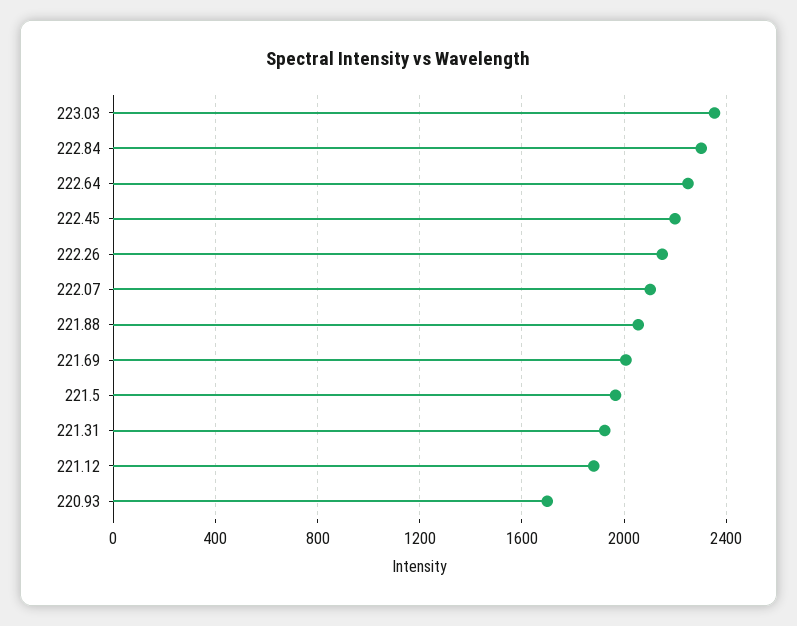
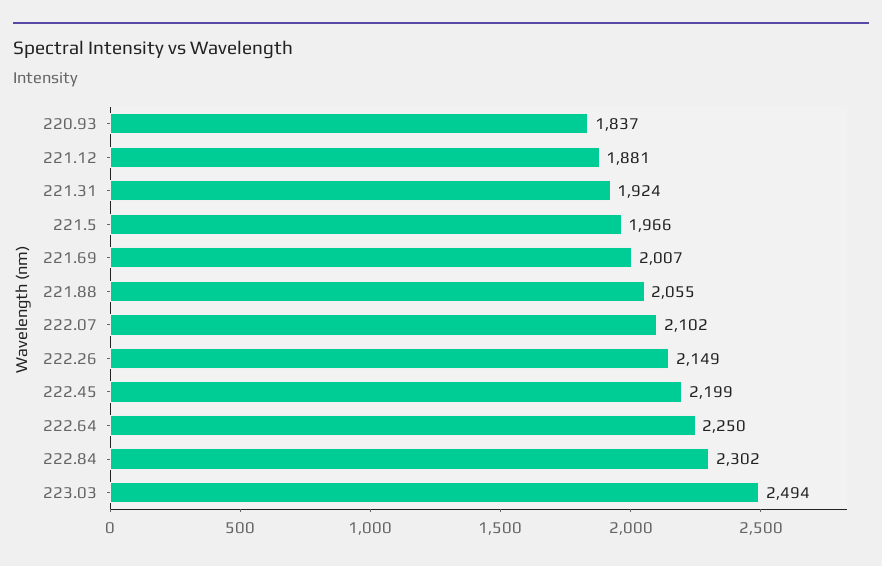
  {
-   "223.03": 2350,
+   "223.03": 2494,
    "222.84": 2302,
    "222.64": 2250,
    "222.45": 2199,
    "222.26": 2149,
    "222.07": 2102,
    "221.88": 2055,
    "221.69": 2007,
    "221.5": 1966,
    "221.31": 1924,
    "221.12": 1881,
-   "220.93": 1700
+   "220.93": 1837
  }

